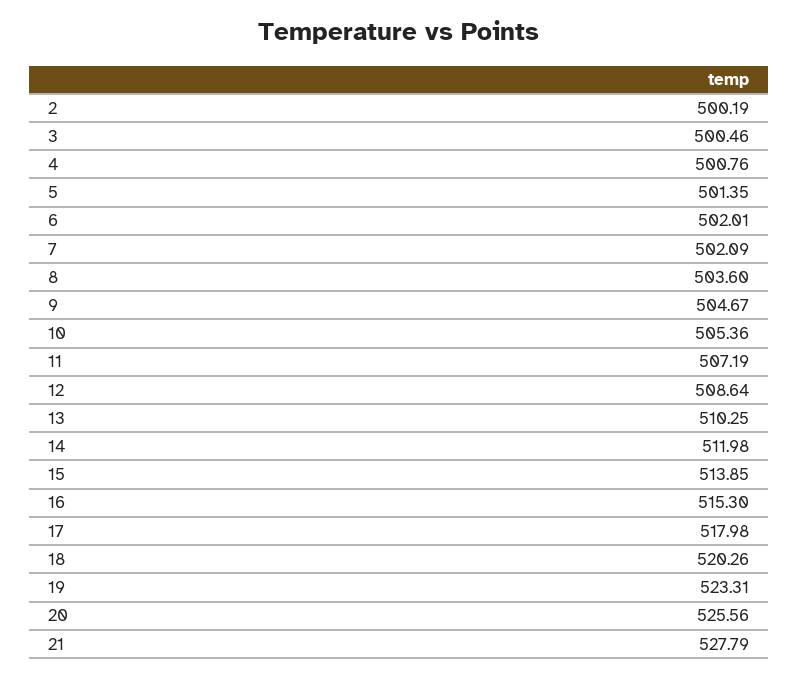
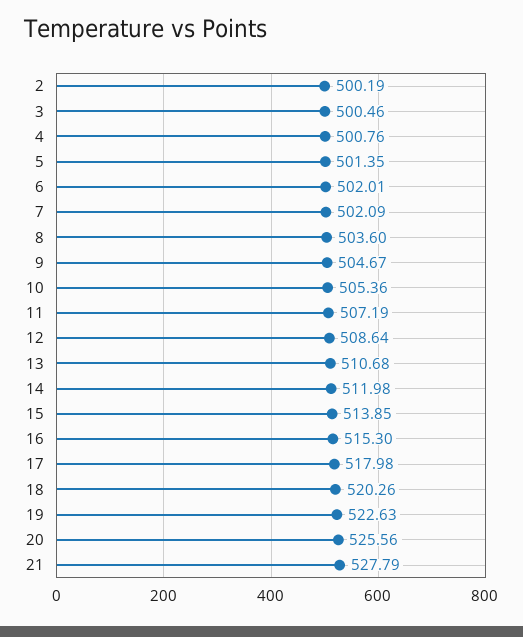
  {
    "2": 500.19,
    "3": 500.46,
    "4": 500.76,
    "5": 501.35,
    "6": 502.01,
    "7": 502.09,
    "8": 503.6,
    "9": 504.67,
    "10": 505.36,
    "11": 507.19,
    "12": 508.64,
-   "13": 510.25,
+   "13": 510.68,
    "14": 511.98,
    "15": 513.85,
    "16": 515.3,
    "17": 517.98,
    "18": 520.26,
-   "19": 523.31,
+   "19": 522.63,
    "20": 525.56,
    "21": 527.79
  }

